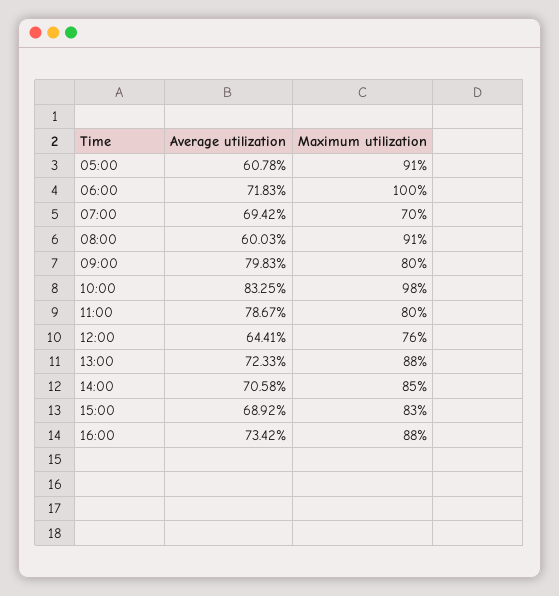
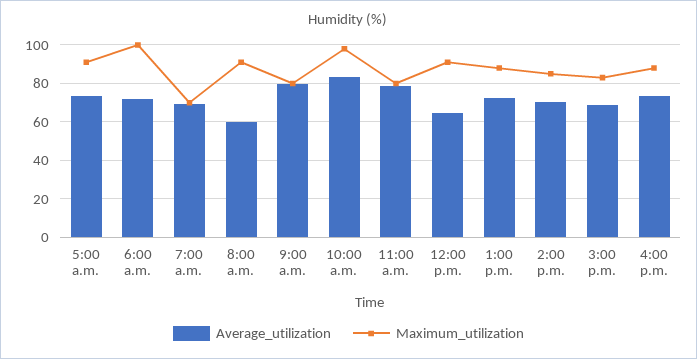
  {
    "Average utilization": {
-     "05:00": 60.78,
+     "05:00": 75,
      "06:00": 71.83,
      "07:00": 69.42,
      "08:00": 60.03,
      "09:00": 79.83,
      "10:00": 83.25,
      "11:00": 78.67,
      "12:00": 64.41,
      "13:00": 72.33,
      "14:00": 70.58,
      "15:00": 68.92,
      "16:00": 73.42
    },
    "Maximum utilization": {
      "05:00": 91,
      "06:00": 100,
      "07:00": 70,
      "08:00": 91,
      "09:00": 80,
      "10:00": 98,
      "11:00": 80,
-     "12:00": 76,
+     "12:00": 90,
      "13:00": 88,
      "14:00": 85,
      "15:00": 83,
      "16:00": 88
    }
  }

